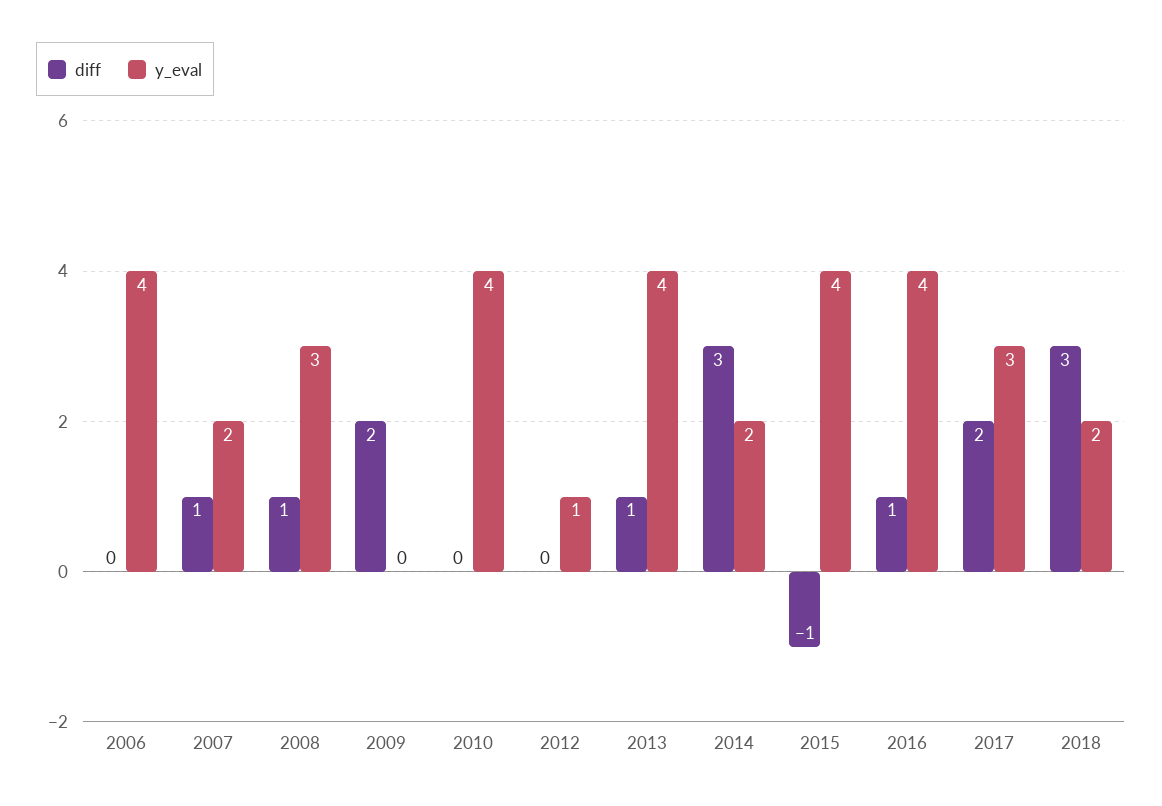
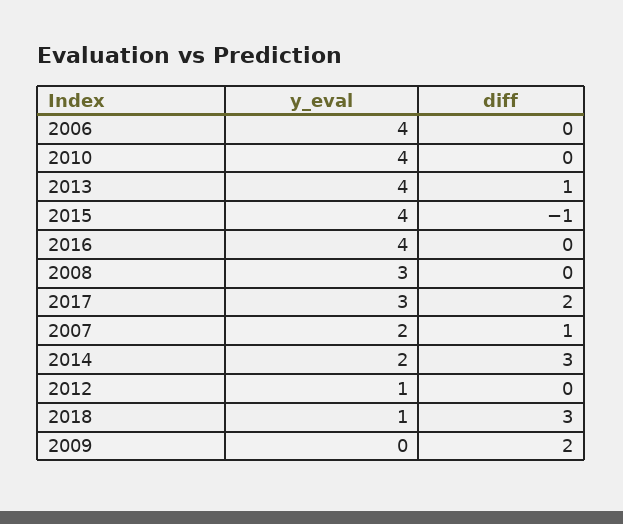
  {
    "diff": {
      "2006": 0,
      "2007": 1,
-     "2008": 1,
+     "2008": 0,
      "2009": 2,
      "2010": 0,
      "2012": 0,
      "2013": 1,
      "2014": 3,
      "2015": -1,
-     "2016": 1,
+     "2016": 0,
      "2017": 2,
      "2018": 3
    },
    "y_eval": {
      "2006": 4,
      "2007": 2,
      "2008": 3,
      "2009": 0,
      "2010": 4,
      "2012": 1,
      "2013": 4,
      "2014": 2,
      "2015": 4,
      "2016": 4,
      "2017": 3,
-     "2018": 2
+     "2018": 1
    }
  }

